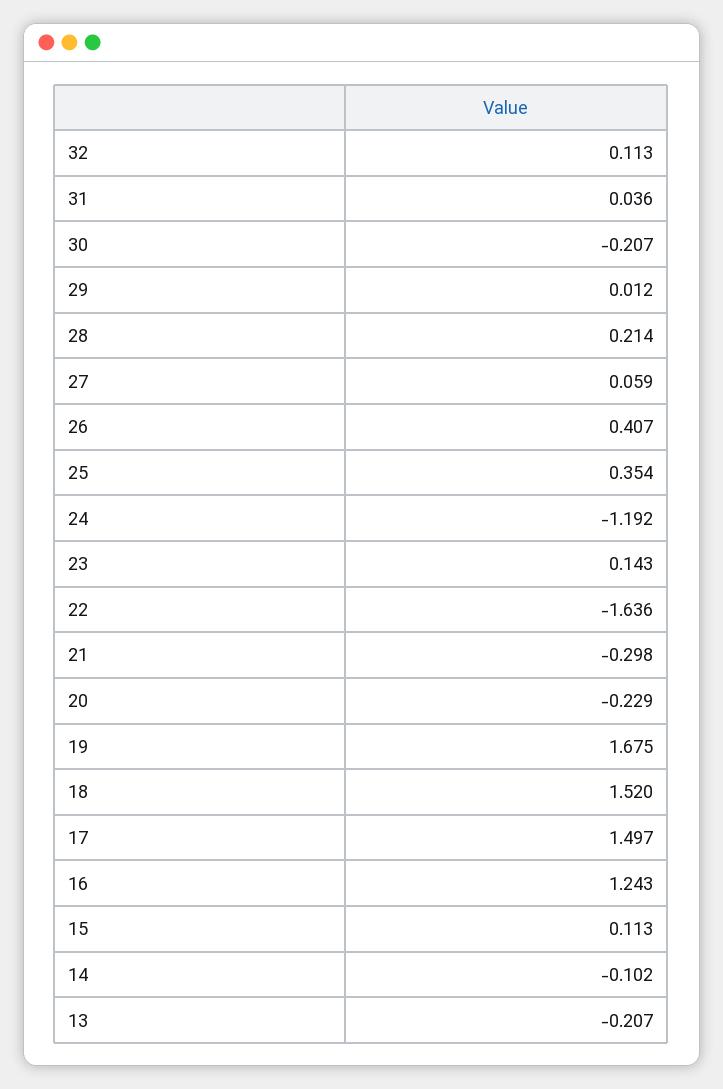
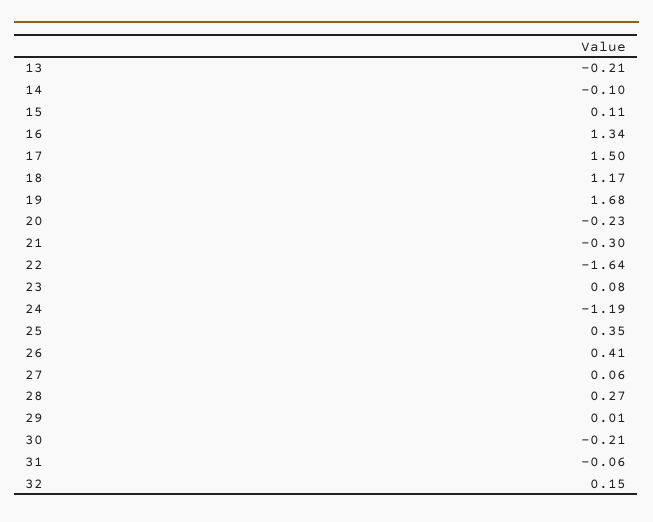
  {
-   "32": 0.113,
+   "32": 0.15,
-   "31": 0.036,
+   "31": -0.06,
    "30": -0.207,
    "29": 0.012,
-   "28": 0.214,
+   "28": 0.27,
    "27": 0.059,
    "26": 0.407,
    "25": 0.354,
    "24": -1.192,
-   "23": 0.143,
+   "23": 0.08,
    "22": -1.636,
    "21": -0.298,
    "20": -0.229,
    "19": 1.675,
-   "18": 1.52,
+   "18": 1.17,
    "17": 1.497,
-   "16": 1.243,
+   "16": 1.34,
    "15": 0.113,
    "14": -0.102,
    "13": -0.207
  }

